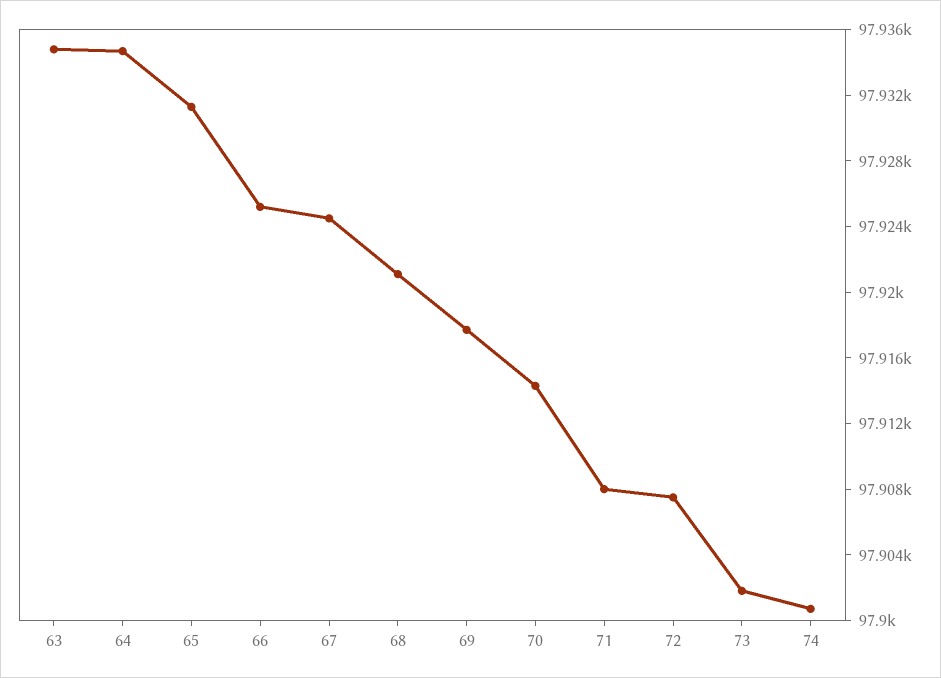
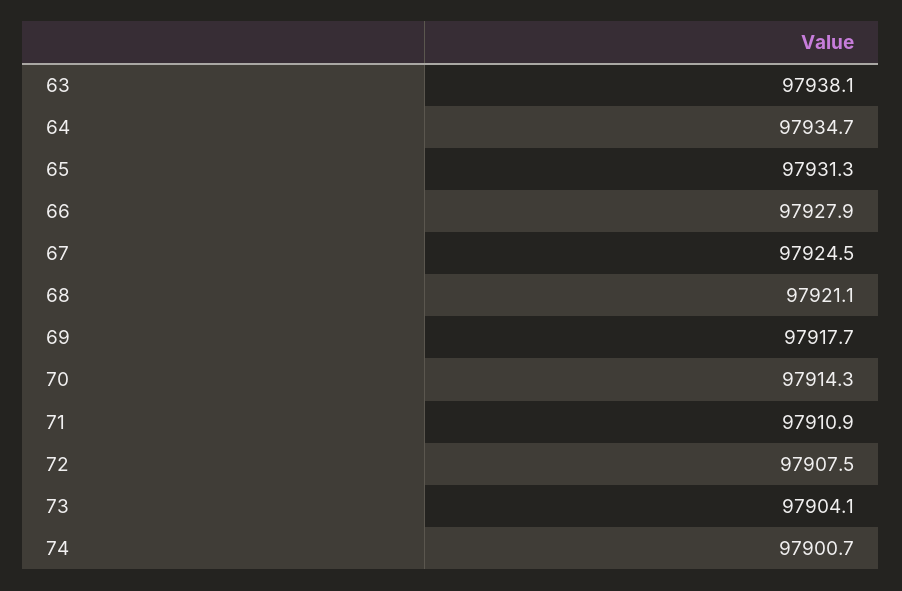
  {
-   "63": 97935,
+   "63": 97938.1,
    "64": 97934.7,
    "65": 97931.3,
-   "66": 97925,
+   "66": 97927.9,
    "67": 97924.5,
    "68": 97921.1,
    "69": 97917.7,
    "70": 97914.3,
-   "71": 97908,
+   "71": 97910.9,
    "72": 97907.5,
-   "73": 97902,
+   "73": 97904.1,
    "74": 97900.7
  }

